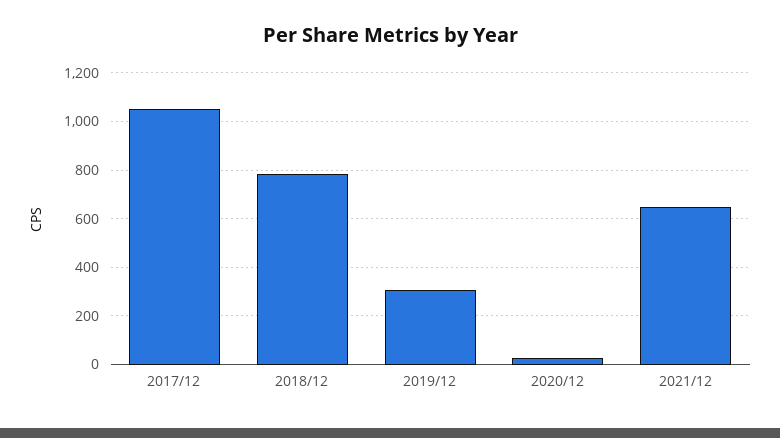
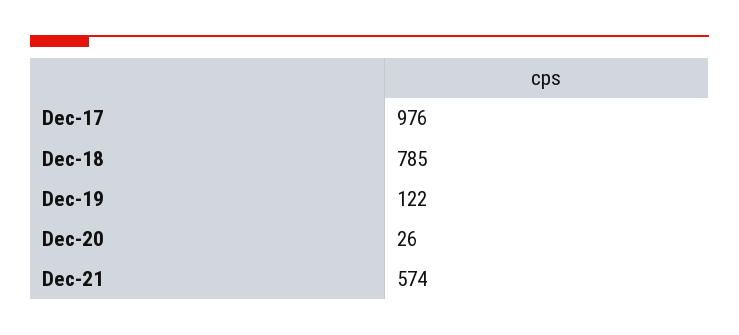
  {
-   "2017/12": 1050,
+   "2017/12": 976,
    "2018/12": 785,
-   "2019/12": 300,
+   "2019/12": 122,
    "2020/12": 26,
-   "2021/12": 650
+   "2021/12": 574
  }

